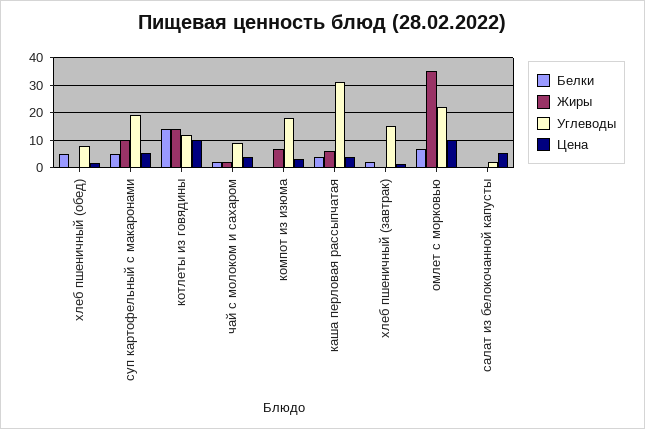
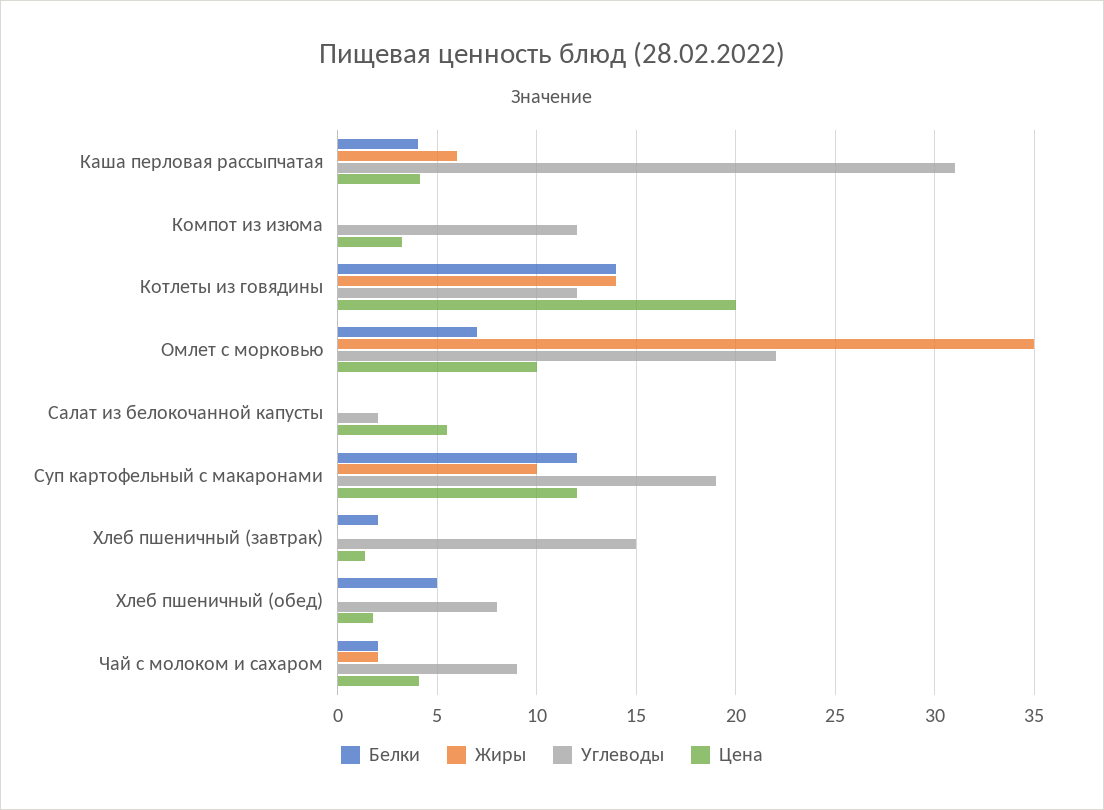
  {
    "Белки": {
      "хлеб пшеничный (обед)": 5,
-     "суп картофельный с макаронами": 5,
+     "суп картофельный с макаронами": 12,
      "котлеты из говядины": 14,
      "чай с молоком и сахаром": 2,
      "компот из изюма": 0,
      "каша перловая рассыпчатая": 4,
      "хлеб пшеничный (завтрак)": 2,
      "омлет с морковью": 7,
      "салат из белокочанной капусты": 0
    },
    "Жиры": {
      "хлеб пшеничный (обед)": 0,
      "суп картофельный с макаронами": 10,
      "котлеты из говядины": 14,
      "чай с молоком и сахаром": 2,
-     "компот из изюма": 7.5,
+     "компот из изюма": 0,
      "каша перловая рассыпчатая": 6,
      "хлеб пшеничный (завтрак)": 0,
      "омлет с морковью": 35,
      "салат из белокочанной капусты": 0
    },
    "Углеводы": {
      "хлеб пшеничный (обед)": 8,
      "суп картофельный с макаронами": 19,
      "котлеты из говядины": 12,
      "чай с молоком и сахаром": 9,
-     "компот из изюма": 17.5,
+     "компот из изюма": 12,
      "каша перловая рассыпчатая": 31,
      "хлеб пшеничный (завтрак)": 15,
      "омлет с морковью": 22,
      "салат из белокочанной капусты": 2
    },
    "Цена": {
      "хлеб пшеничный (обед)": 2,
-     "суп картофельный с макаронами": 5,
+     "суп картофельный с макаронами": 12,
-     "котлеты из говядины": 10,
+     "котлеты из говядины": 20,
      "чай с молоком и сахаром": 4,
      "компот из изюма": 3,
      "каша перловая рассыпчатая": 4,
      "хлеб пшеничный (завтрак)": 1.5,
      "омлет с морковью": 10,
      "салат из белокочанной капусты": 5.5
    }
  }

